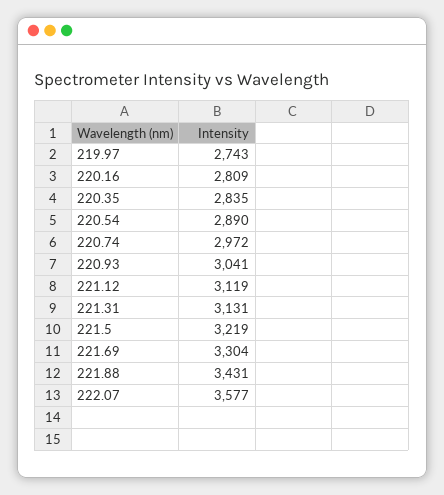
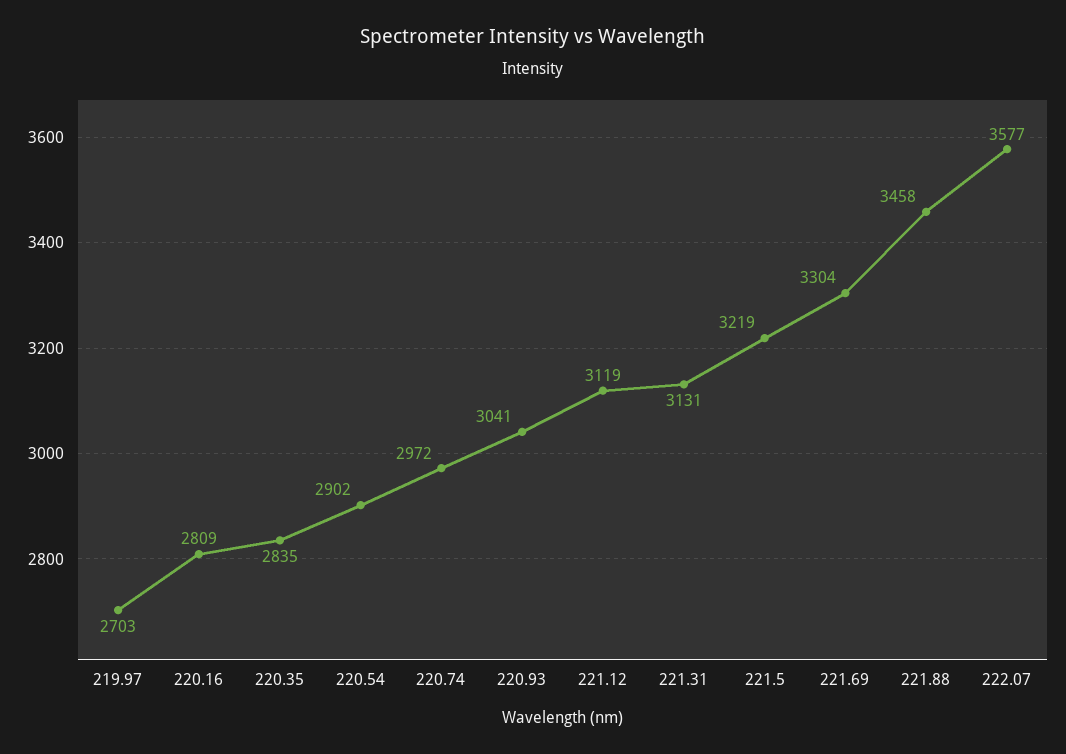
  {
-   "219.97": 2743,
+   "219.97": 2703,
    "220.16": 2809,
    "220.35": 2835,
-   "220.54": 2890,
+   "220.54": 2902,
    "220.74": 2972,
    "220.93": 3041,
    "221.12": 3119,
    "221.31": 3131,
    "221.5": 3219,
    "221.69": 3304,
-   "221.88": 3431,
+   "221.88": 3458,
    "222.07": 3577
  }

